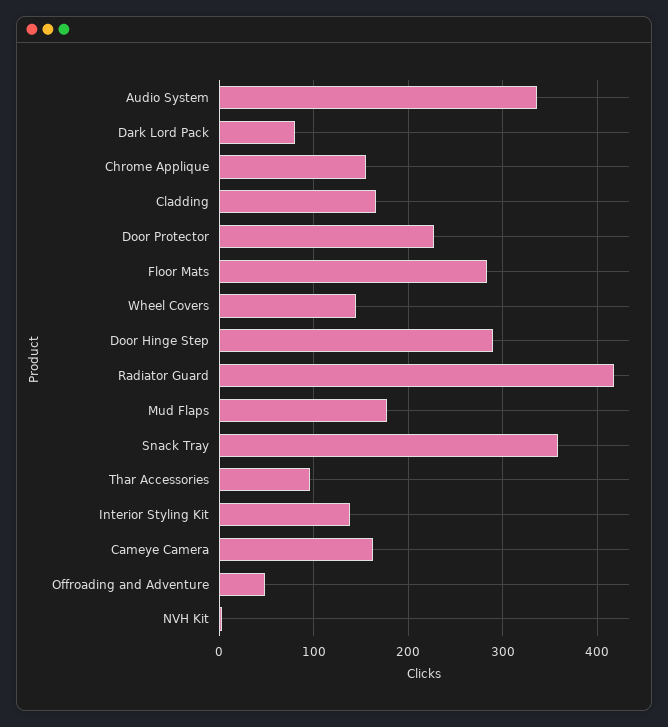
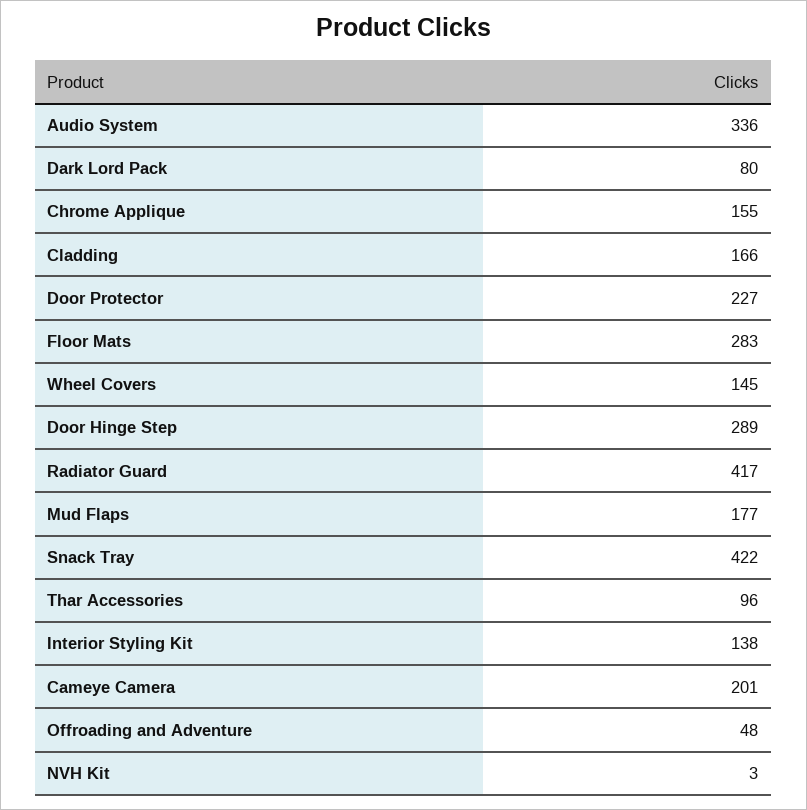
  {
    "Audio System": 336,
    "Dark Lord Pack": 80,
    "Chrome Applique": 155,
    "Cladding": 166,
    "Door Protector": 227,
    "Floor Mats": 283,
    "Wheel Covers": 145,
    "Door Hinge Step": 289,
    "Radiator Guard": 417,
    "Mud Flaps": 177,
-   "Snack Tray": 360,
+   "Snack Tray": 422,
    "Thar Accessories": 96,
    "Interior Styling Kit": 138,
-   "Cameye Camera": 160,
+   "Cameye Camera": 201,
    "Offroading and Adventure": 48,
    "NVH Kit": 3
  }

